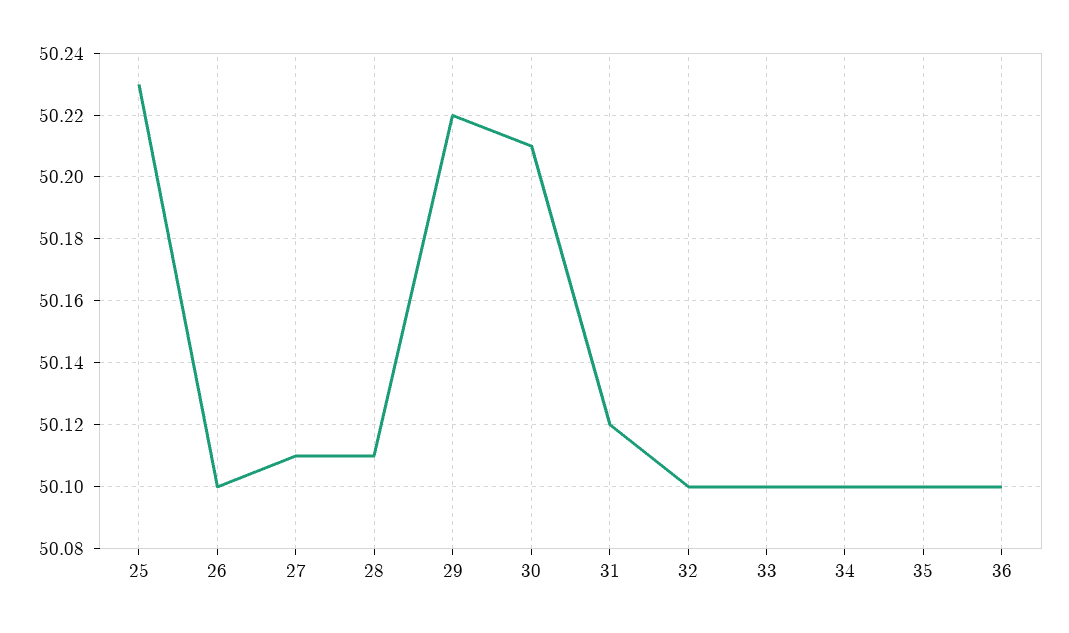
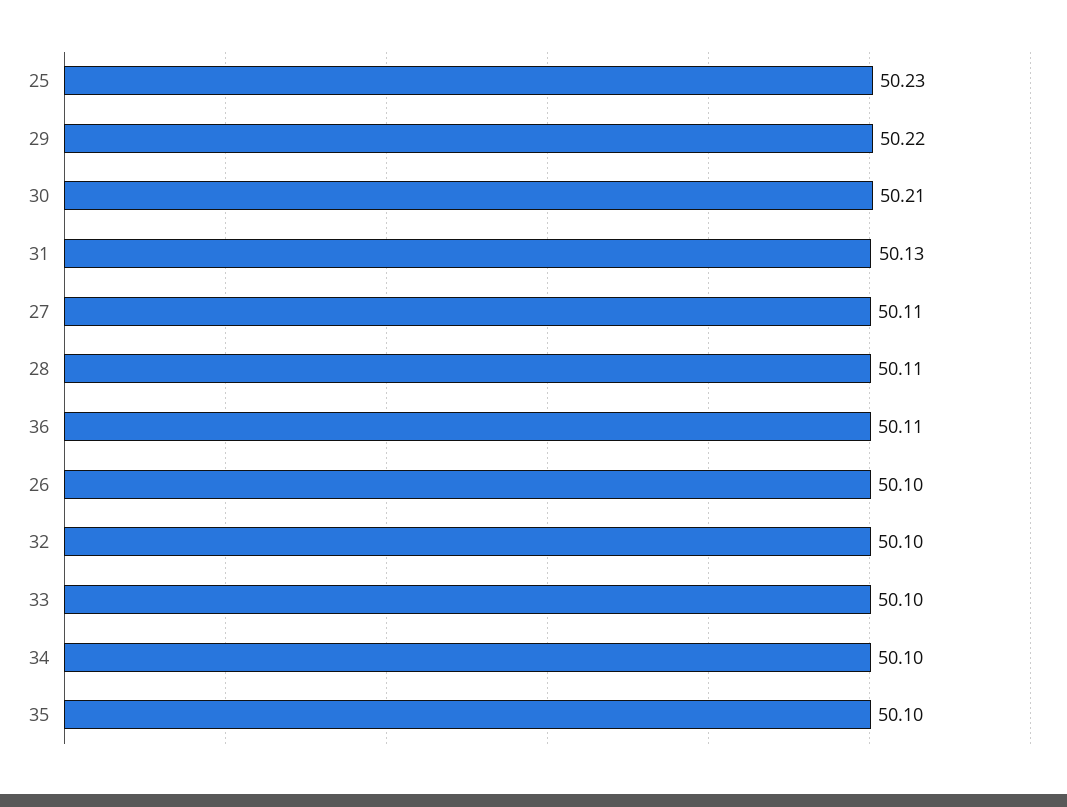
  {
    "25": 50.23,
    "26": 50.1,
    "27": 50.11,
    "28": 50.11,
    "29": 50.22,
    "30": 50.21,
-   "31": 50.12,
+   "31": 50.13,
    "32": 50.1,
    "33": 50.1,
    "34": 50.1,
    "35": 50.1,
-   "36": 50.1
+   "36": 50.11
  }

